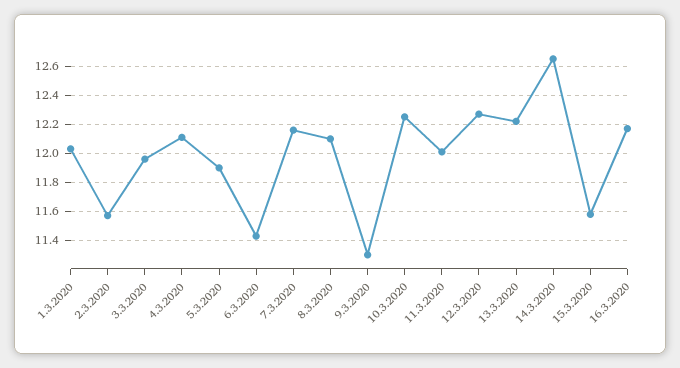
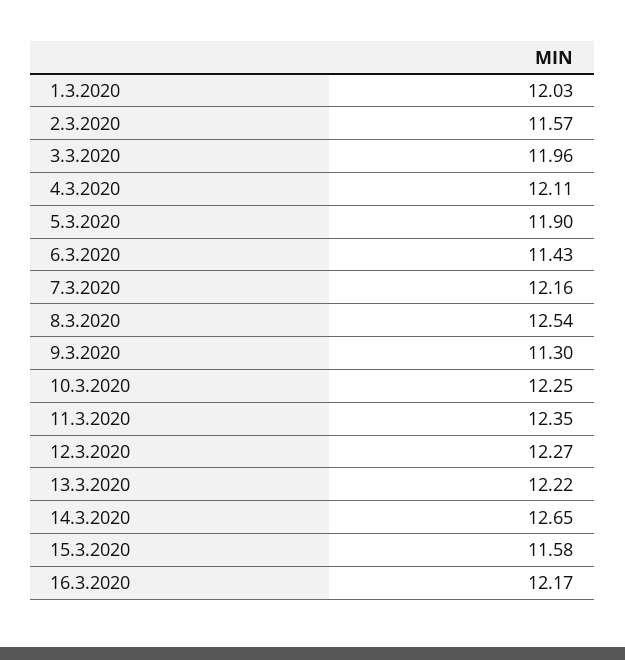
  {
    "1.3.2020": 12.03,
    "2.3.2020": 11.57,
    "3.3.2020": 11.96,
    "4.3.2020": 12.11,
    "5.3.2020": 11.9,
    "6.3.2020": 11.43,
    "7.3.2020": 12.16,
-   "8.3.2020": 12.1,
+   "8.3.2020": 12.54,
    "9.3.2020": 11.3,
    "10.3.2020": 12.25,
-   "11.3.2020": 12,
+   "11.3.2020": 12.35,
    "12.3.2020": 12.27,
    "13.3.2020": 12.22,
    "14.3.2020": 12.65,
    "15.3.2020": 11.58,
    "16.3.2020": 12.17
  }

